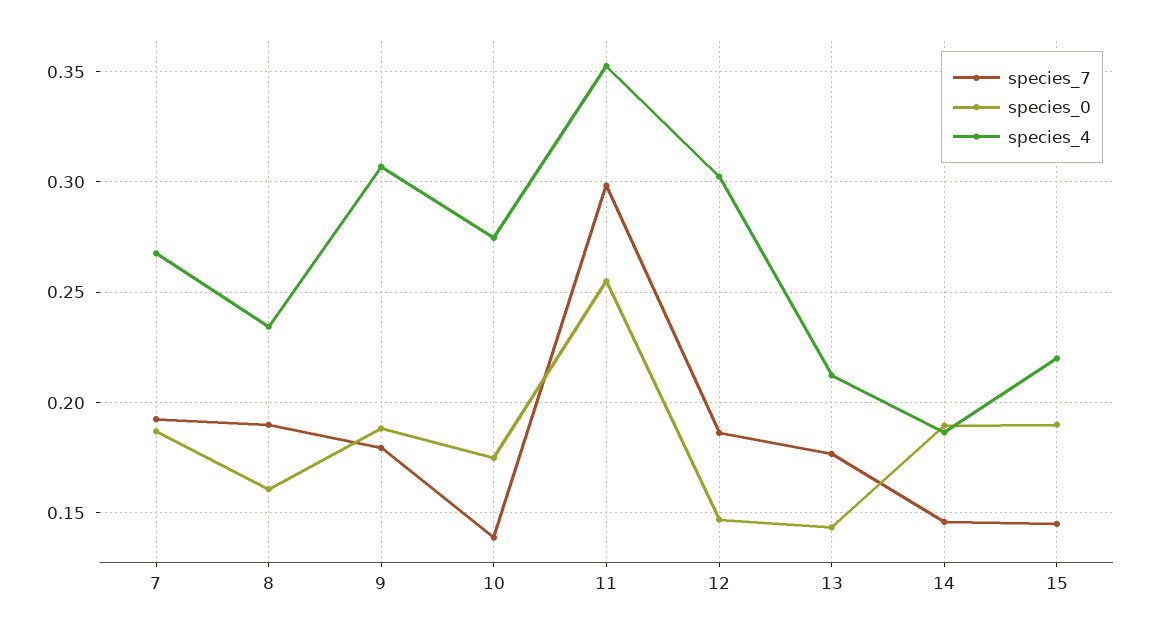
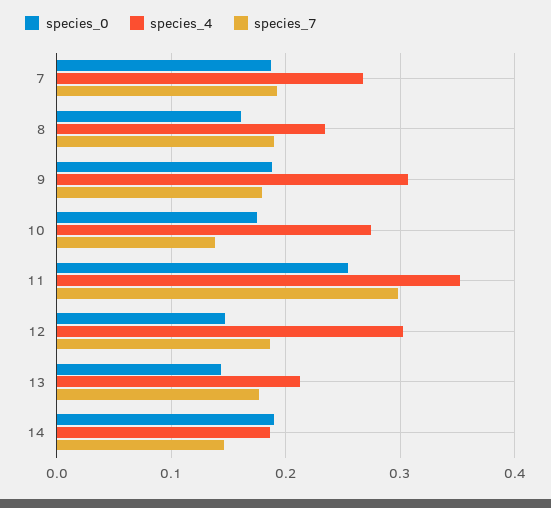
  {
    "species_7": {
      "7": 0.195,
      "8": 0.19,
      "9": 0.18,
      "10": 0.14,
      "11": 0.3,
      "12": 0.185,
      "13": 0.175,
-     "14": 0.145,
+     "14": 0.145
-     "15": 0.145
    },
    "species_0": {
      "7": 0.185,
      "8": 0.16,
      "9": 0.19,
      "10": 0.175,
      "11": 0.255,
      "12": 0.145,
      "13": 0.145,
-     "14": 0.19,
+     "14": 0.19
-     "15": 0.19
    },
    "species_4": {
      "7": 0.27,
      "8": 0.235,
      "9": 0.305,
      "10": 0.275,
      "11": 0.355,
      "12": 0.3,
      "13": 0.21,
-     "14": 0.185,
+     "14": 0.185
-     "15": 0.22
    }
  }

